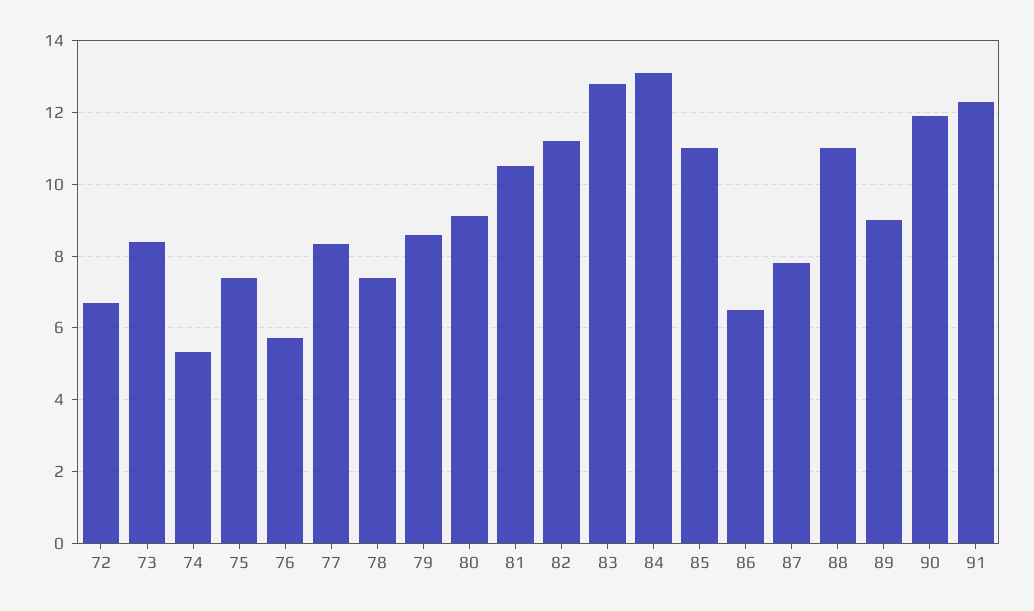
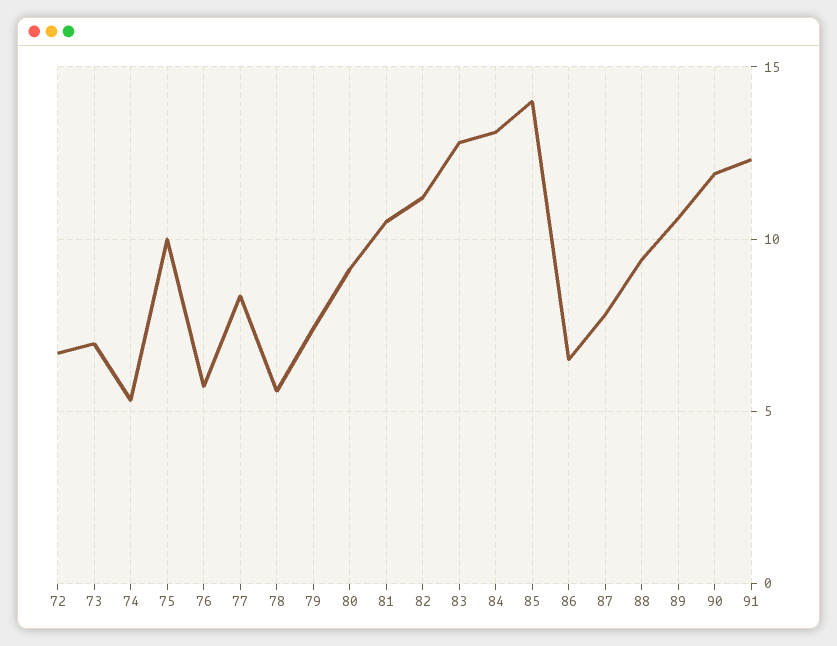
  {
    "72": 6.6,
-   "73": 8.4,
+   "73": 7,
    "74": 5.4,
-   "75": 7.4,
+   "75": 10,
    "76": 5.8,
    "77": 8.4,
-   "78": 7.4,
+   "78": 5.5,
-   "79": 8.6,
+   "79": 7.5,
    "80": 9.2,
    "81": 10.6,
    "82": 11.2,
    "83": 12.8,
    "84": 13.2,
-   "85": 11,
+   "85": 14,
    "86": 6.6,
    "87": 7.8,
-   "88": 11,
+   "88": 9.5,
-   "89": 9,
+   "89": 10.5,
    "90": 12,
    "91": 12.4
  }

